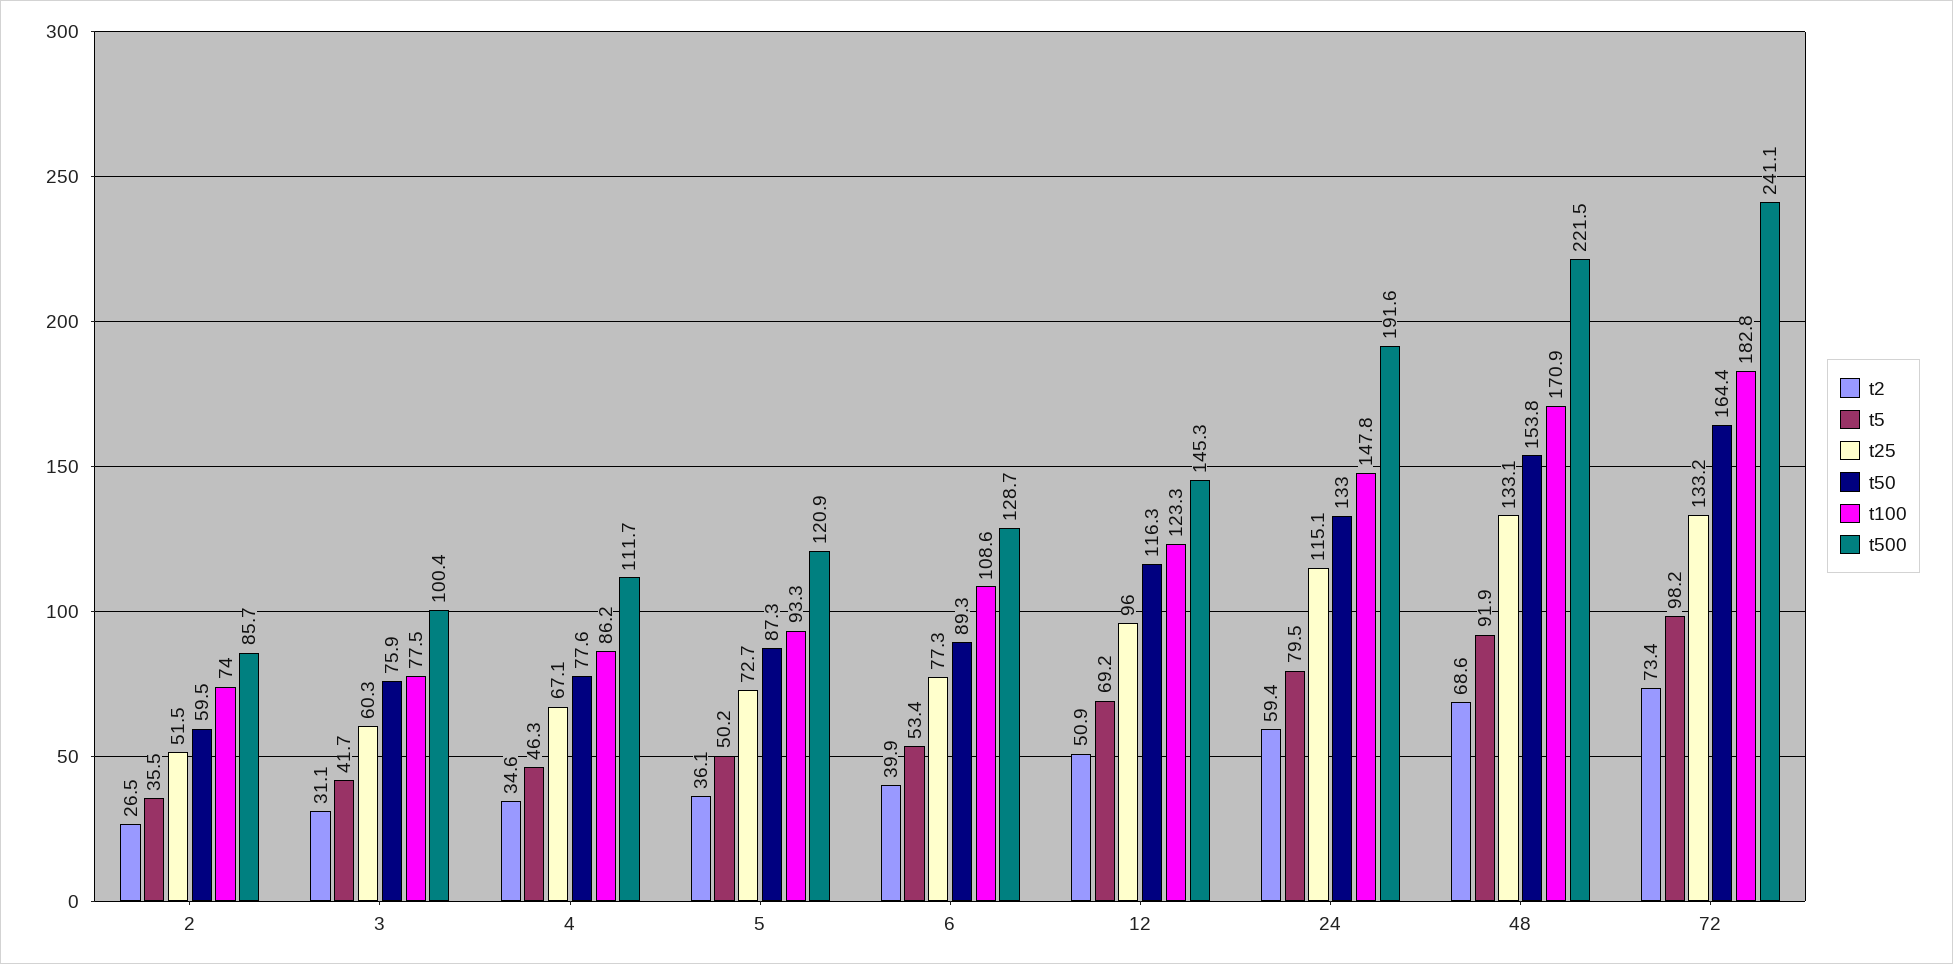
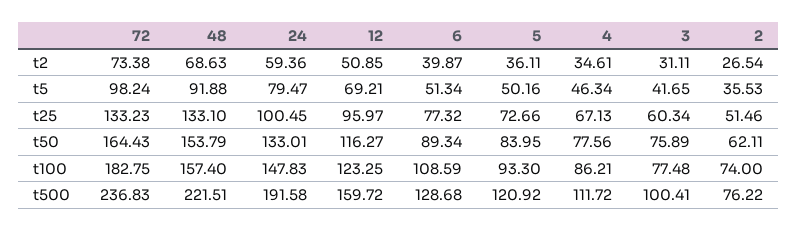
  {
    "t2": {
      "2": 26.54,
      "3": 31.11,
      "4": 34.61,
      "5": 36.11,
      "6": 39.87,
      "12": 50.85,
      "24": 59.36,
      "48": 68.63,
      "72": 73.38
    },
    "t5": {
      "2": 35.53,
      "3": 41.65,
      "4": 46.34,
      "5": 50.16,
-     "6": 53.4,
+     "6": 51.34,
      "12": 69.21,
      "24": 79.47,
      "48": 91.88,
      "72": 98.24
    },
    "t25": {
      "2": 51.46,
      "3": 60.34,
      "4": 67.13,
      "5": 72.66,
      "6": 77.32,
      "12": 95.97,
-     "24": 115.1,
+     "24": 100.45,
      "48": 133.1,
      "72": 133.23
    },
    "t50": {
-     "2": 59.5,
+     "2": 62.11,
      "3": 75.89,
      "4": 77.56,
-     "5": 87.3,
+     "5": 83.95,
      "6": 89.34,
      "12": 116.27,
      "24": 133.01,
      "48": 153.79,
      "72": 164.43
    },
    "t100": {
      "2": 74,
      "3": 77.48,
      "4": 86.21,
      "5": 93.3,
      "6": 108.59,
      "12": 123.25,
      "24": 147.83,
-     "48": 170.9,
+     "48": 157.4,
      "72": 182.75
    },
    "t500": {
-     "2": 85.7,
+     "2": 76.22,
      "3": 100.41,
      "4": 111.72,
      "5": 120.92,
      "6": 128.68,
-     "12": 145.3,
+     "12": 159.72,
      "24": 191.58,
      "48": 221.51,
-     "72": 241.1
+     "72": 236.83
    }
  }

